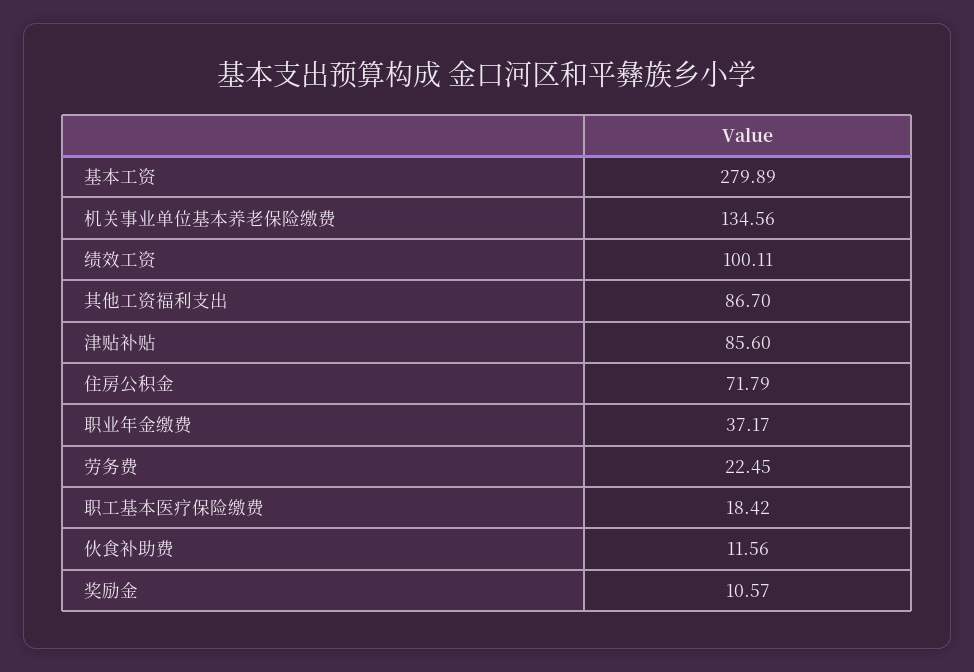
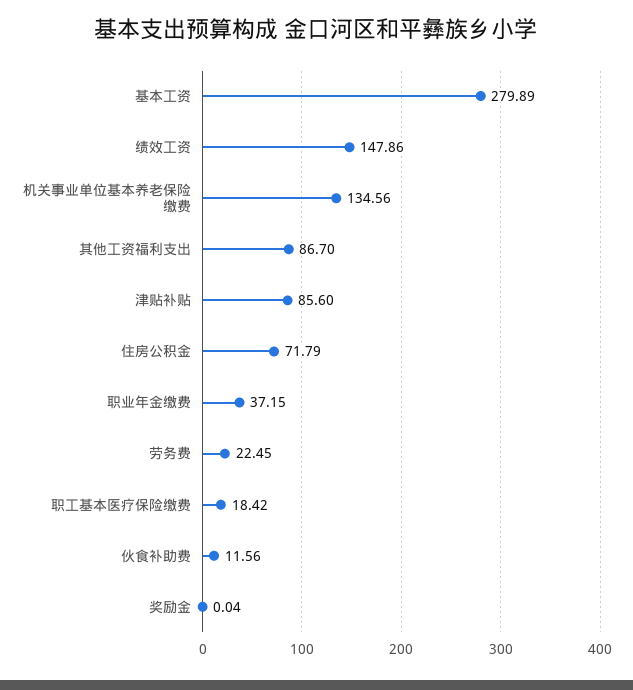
  {
    "基本工资": 279.89,
    "机关事业单位基本养老保险缴费": 134.56,
-   "绩效工资": 100.11,
+   "绩效工资": 147.86,
    "其他工资福利支出": 86.7,
    "津贴补贴": 85.6,
    "住房公积金": 71.79,
-   "职业年金缴费": 37.17,
+   "职业年金缴费": 37.15,
    "劳务费": 22.45,
    "职工基本医疗保险缴费": 18.42,
    "伙食补助费": 11.56,
-   "奖励金": 10.57
+   "奖励金": 0.04
  }

